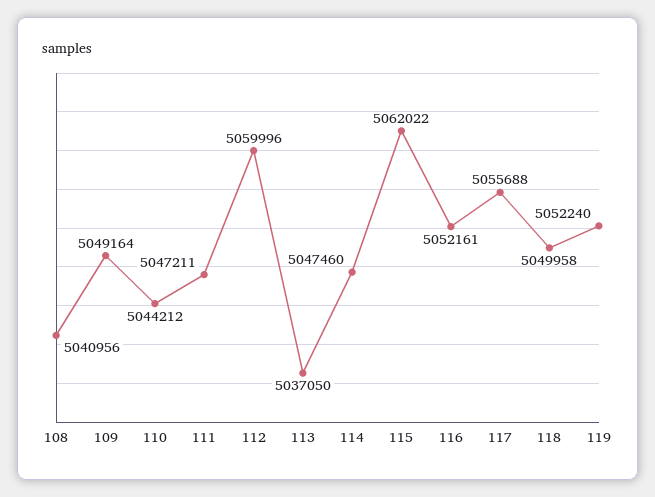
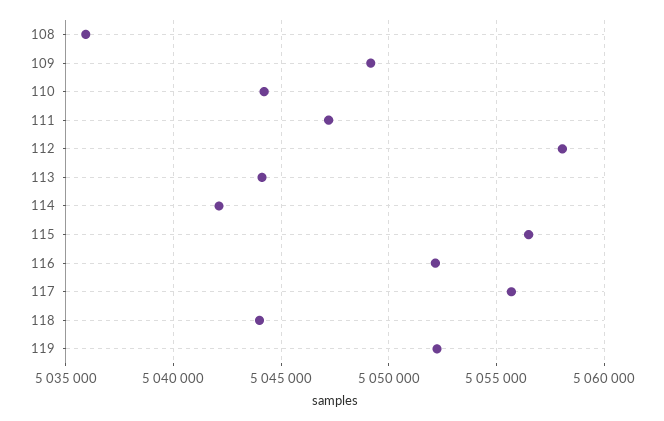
  {
-   "108": 5040956,
+   "108": 5036000,
    "109": 5049164,
    "110": 5044212,
    "111": 5047211,
-   "112": 5059996,
+   "112": 5058000,
-   "113": 5037050,
+   "113": 5044000,
-   "114": 5047460,
+   "114": 5042000,
-   "115": 5062022,
+   "115": 5056500,
    "116": 5052161,
    "117": 5055688,
-   "118": 5049958,
+   "118": 5044000,
    "119": 5052240
  }

